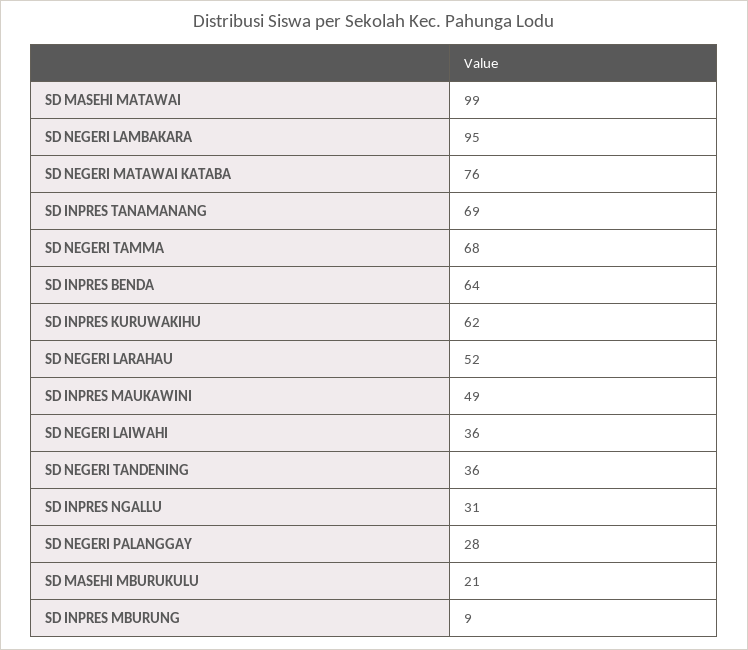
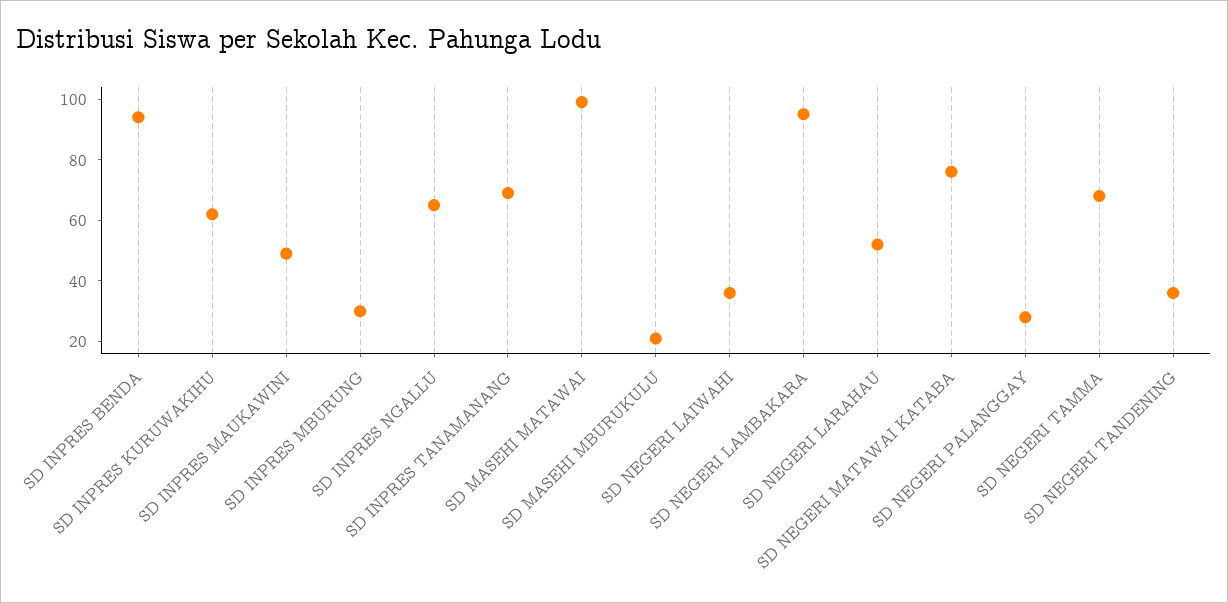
  {
    "SD MASEHI MATAWAI": 99,
    "SD NEGERI LAMBAKARA": 95,
    "SD NEGERI MATAWAI KATABA": 76,
    "SD INPRES TANAMANANG": 69,
    "SD NEGERI TAMMA": 68,
-   "SD INPRES BENDA": 64,
+   "SD INPRES BENDA": 95,
    "SD INPRES KURUWAKIHU": 62,
    "SD NEGERI LARAHAU": 52,
    "SD INPRES MAUKAWINI": 49,
    "SD NEGERI LAIWAHI": 36,
    "SD NEGERI TANDENING": 36,
-   "SD INPRES NGALLU": 31,
+   "SD INPRES NGALLU": 65,
    "SD NEGERI PALANGGAY": 28,
    "SD MASEHI MBURUKULU": 21,
-   "SD INPRES MBURUNG": 9
+   "SD INPRES MBURUNG": 30
  }

